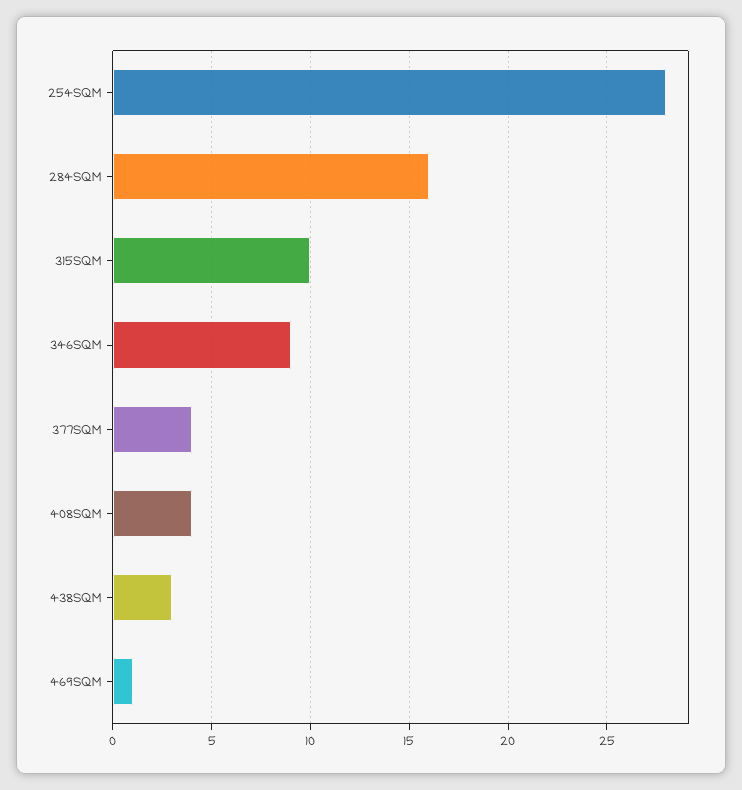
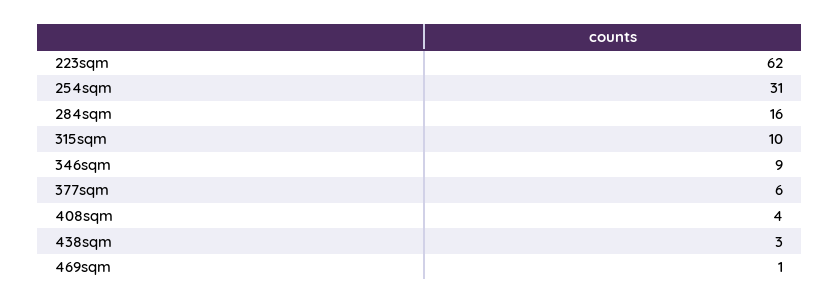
  {
-   "254SQM": 28,
+   "254SQM": 31,
    "284SQM": 16,
    "315SQM": 10,
    "346SQM": 9,
-   "377SQM": 4,
+   "377SQM": 6,
    "408SQM": 4,
    "438SQM": 3,
-   "469SQM": 1
+   "469SQM": 1,
+   "223sqm": 62
  }

